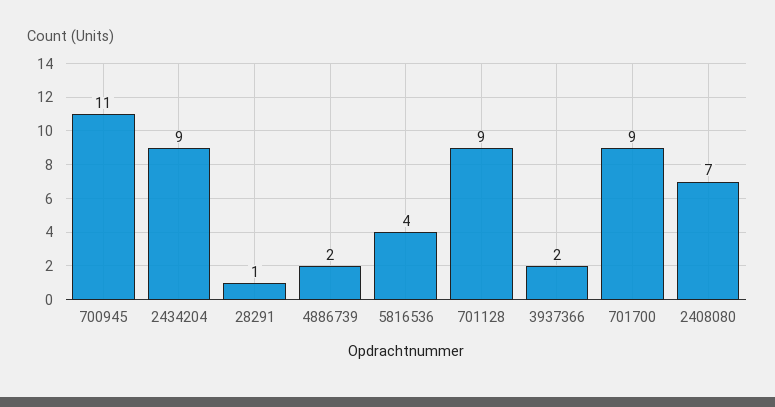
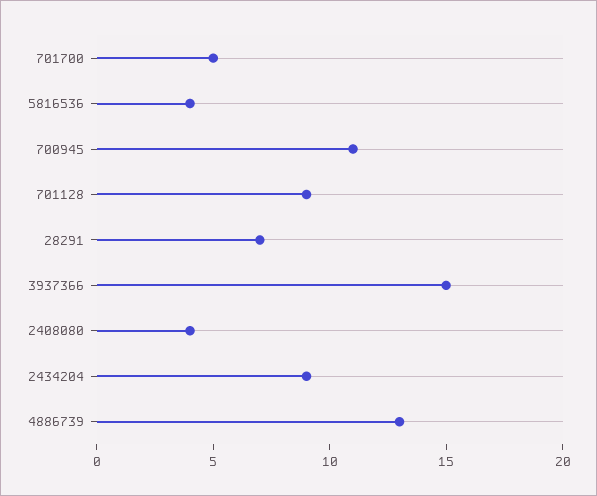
  {
    "700945": 11,
    "2434204": 9,
-   "28291": 1,
+   "28291": 7,
-   "4886739": 2,
+   "4886739": 13,
    "5816536": 4,
    "701128": 9,
-   "3937366": 2,
+   "3937366": 15,
-   "701700": 9,
+   "701700": 5,
-   "2408080": 7
+   "2408080": 4
  }

